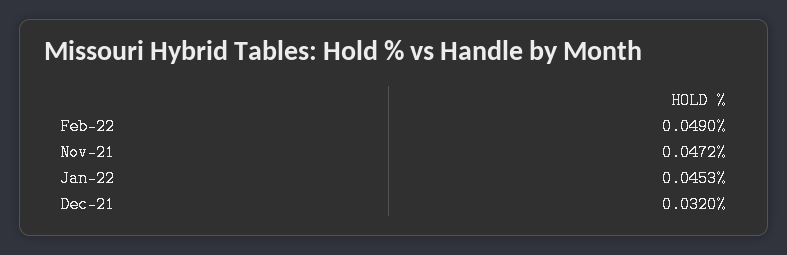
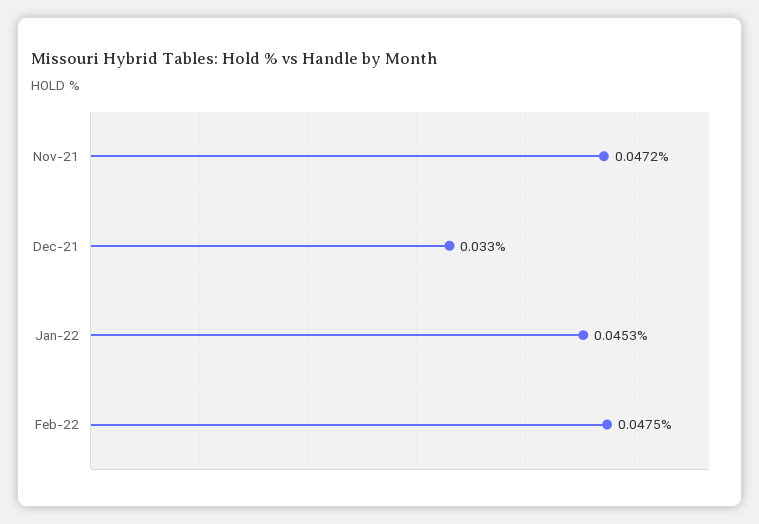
  {
-   "Feb-22": 0.049,
+   "Feb-22": 0.0475,
    "Nov-21": 0.0472,
    "Jan-22": 0.0453,
-   "Dec-21": 0.032
+   "Dec-21": 0.033
  }

